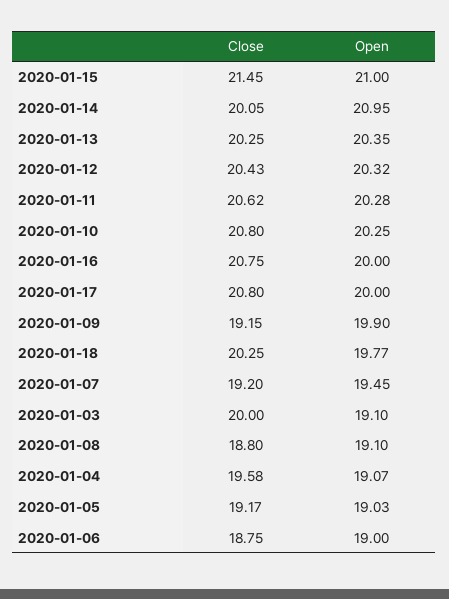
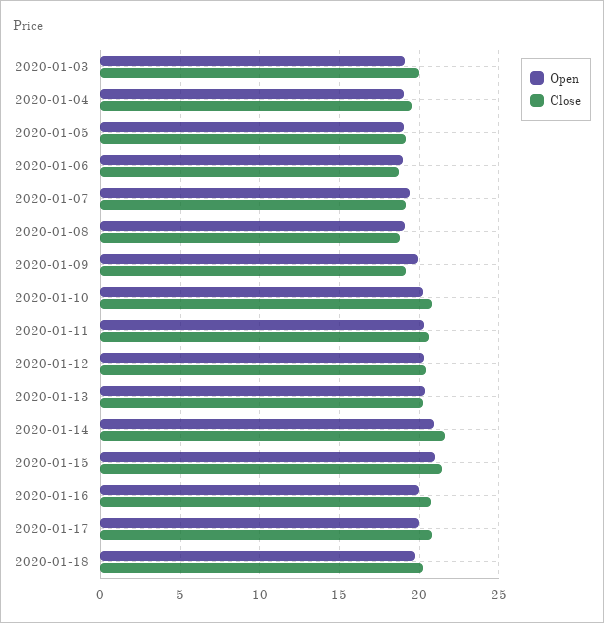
  {
    "Close": {
      "2020-01-15": 21.45,
-     "2020-01-14": 20.05,
+     "2020-01-14": 21.5,
      "2020-01-13": 20.25,
      "2020-01-12": 20.43,
      "2020-01-11": 20.62,
      "2020-01-10": 20.8,
      "2020-01-16": 20.75,
      "2020-01-17": 20.8,
      "2020-01-09": 19.15,
      "2020-01-18": 20.25,
      "2020-01-07": 19.2,
      "2020-01-03": 20,
      "2020-01-08": 18.8,
      "2020-01-04": 19.58,
      "2020-01-05": 19.17,
      "2020-01-06": 18.75
    },
    "Open": {
      "2020-01-15": 21,
      "2020-01-14": 20.95,
      "2020-01-13": 20.35,
      "2020-01-12": 20.32,
      "2020-01-11": 20.28,
      "2020-01-10": 20.25,
      "2020-01-16": 20,
      "2020-01-17": 20,
      "2020-01-09": 19.9,
      "2020-01-18": 19.77,
      "2020-01-07": 19.45,
      "2020-01-03": 19.1,
      "2020-01-08": 19.1,
      "2020-01-04": 19.07,
      "2020-01-05": 19.03,
      "2020-01-06": 19
    }
  }

